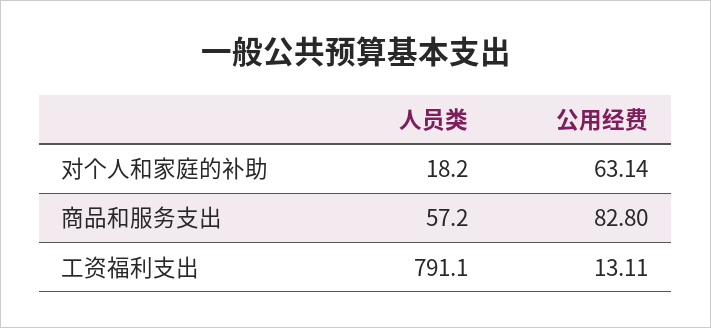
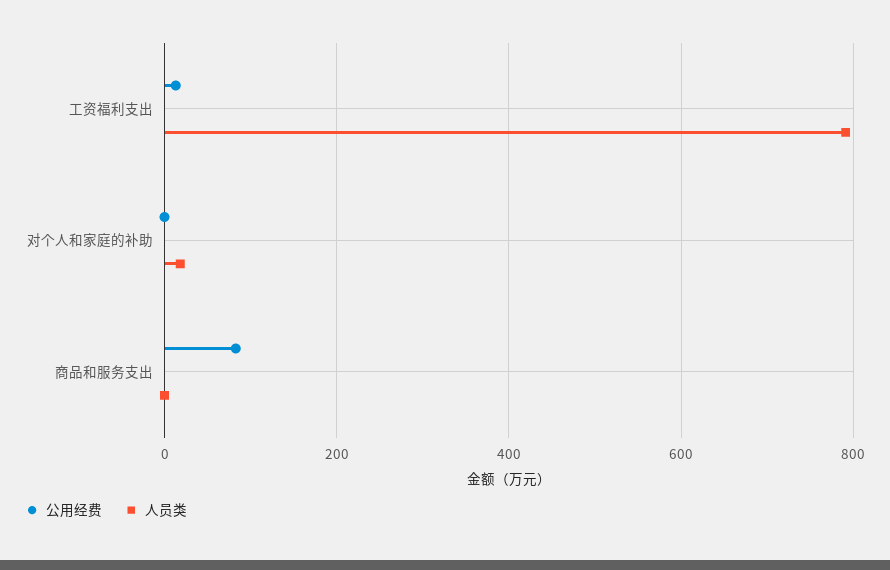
  {
    "人员类": {
      "对个人和家庭的补助": 18.2,
-     "商品和服务支出": 57.2,
+     "商品和服务支出": 0,
      "工资福利支出": 791.1
    },
    "公用经费": {
-     "对个人和家庭的补助": 63.14,
+     "对个人和家庭的补助": 0,
      "商品和服务支出": 82.8,
      "工资福利支出": 13.11
    }
  }

